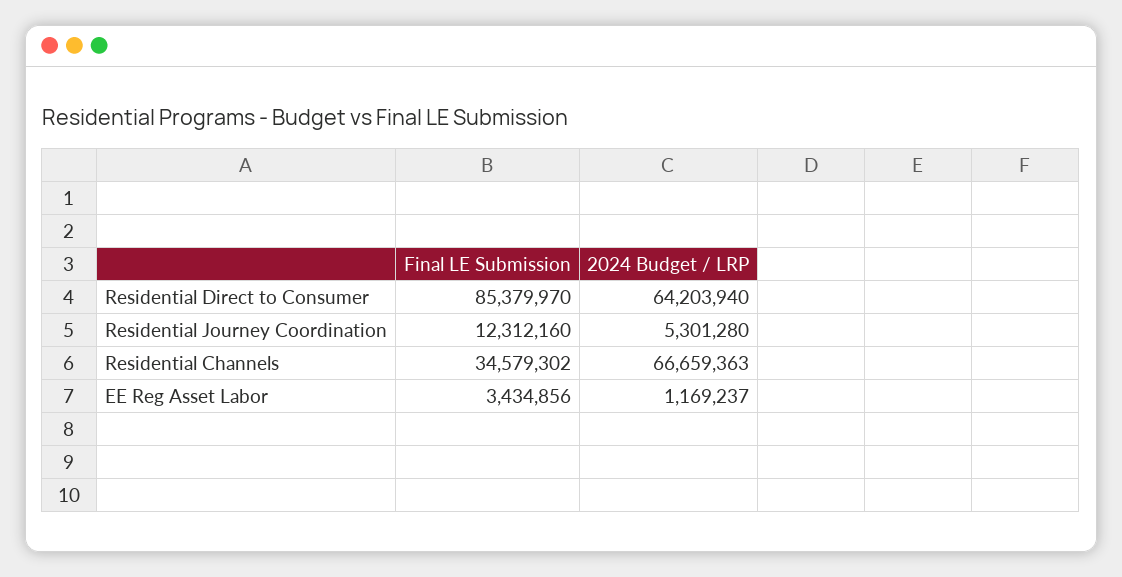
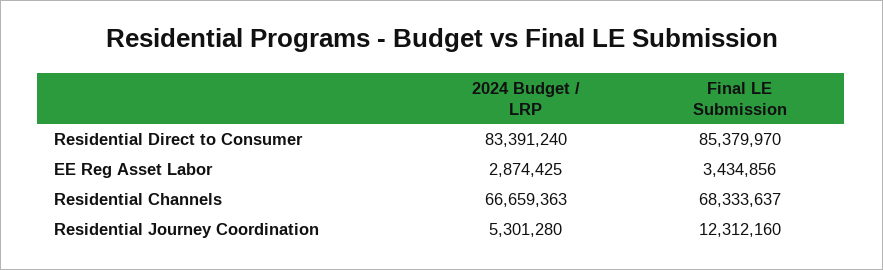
  {
    "Final LE Submission": {
      "Residential Direct to Consumer": 85379970,
      "Residential Journey Coordination": 12312160,
-     "Residential Channels": 34579302,
+     "Residential Channels": 68333637,
      "EE Reg Asset Labor": 3434856
    },
    "2024 Budget / LRP": {
-     "Residential Direct to Consumer": 64203940,
+     "Residential Direct to Consumer": 83391240,
      "Residential Journey Coordination": 5301280,
      "Residential Channels": 66659363,
-     "EE Reg Asset Labor": 1169237
+     "EE Reg Asset Labor": 2874425
    }
  }

